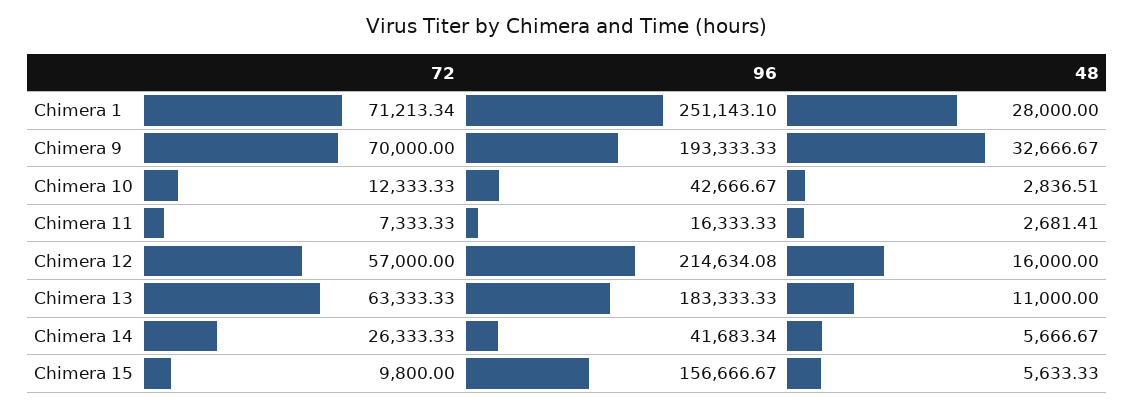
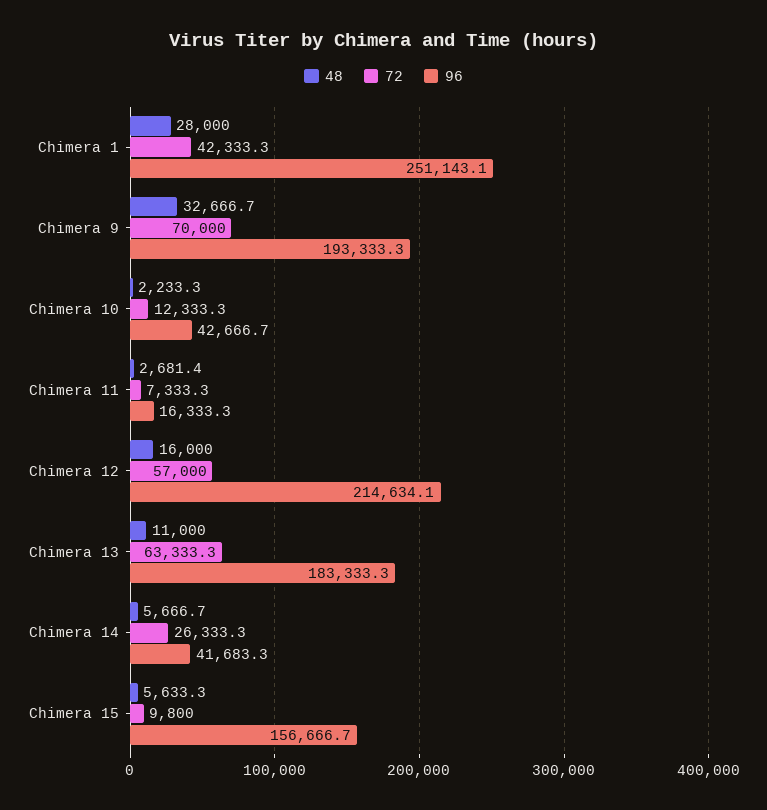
  {
    "72": {
-     "Chimera 1": 71213.34,
+     "Chimera 1": 42333.3,
      "Chimera 9": 70000,
      "Chimera 10": 12333.33,
      "Chimera 11": 7333.33,
      "Chimera 12": 57000,
      "Chimera 13": 63333.33,
      "Chimera 14": 26333.33,
      "Chimera 15": 9800
    },
    "96": {
      "Chimera 1": 251143.1,
      "Chimera 9": 193333.33,
      "Chimera 10": 42666.67,
      "Chimera 11": 16333.33,
      "Chimera 12": 214634.08,
      "Chimera 13": 183333.33,
      "Chimera 14": 41683.34,
      "Chimera 15": 156666.67
    },
    "48": {
      "Chimera 1": 28000,
      "Chimera 9": 32666.67,
-     "Chimera 10": 2836.51,
+     "Chimera 10": 2233.3,
      "Chimera 11": 2681.41,
      "Chimera 12": 16000,
      "Chimera 13": 11000,
      "Chimera 14": 5666.67,
      "Chimera 15": 5633.33
    }
  }

